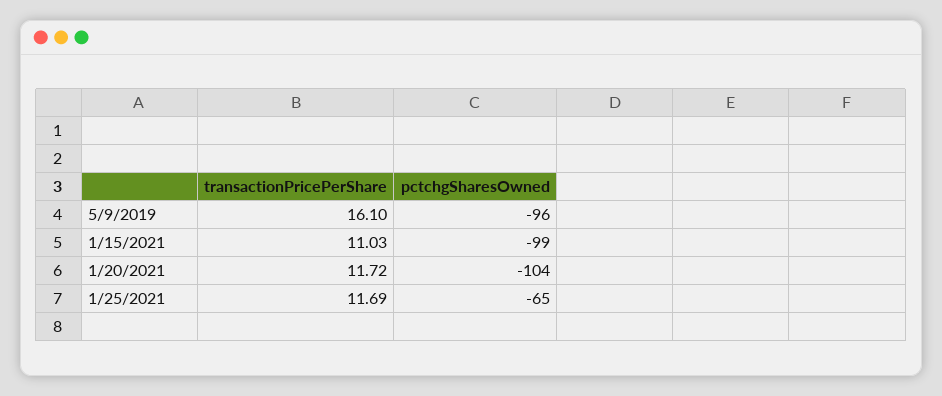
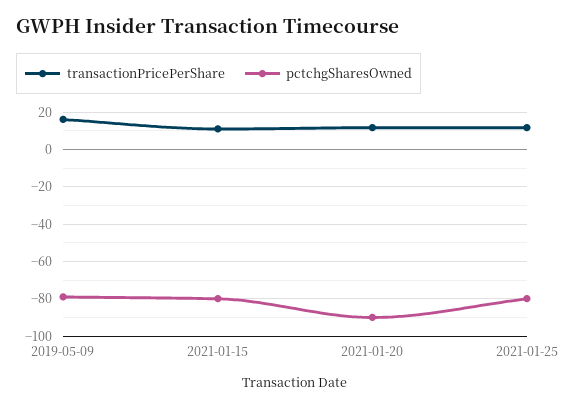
  {
    "transactionPricePerShare": {
      "5/9/2019": 16.1,
      "1/15/2021": 11.03,
      "1/20/2021": 11.72,
      "1/25/2021": 11.69
    },
    "pctchgSharesOwned": {
-     "5/9/2019": -96,
+     "5/9/2019": -80,
-     "1/15/2021": -99,
+     "1/15/2021": -80,
-     "1/20/2021": -104,
+     "1/20/2021": -90,
-     "1/25/2021": -65
+     "1/25/2021": -80
    }
  }

